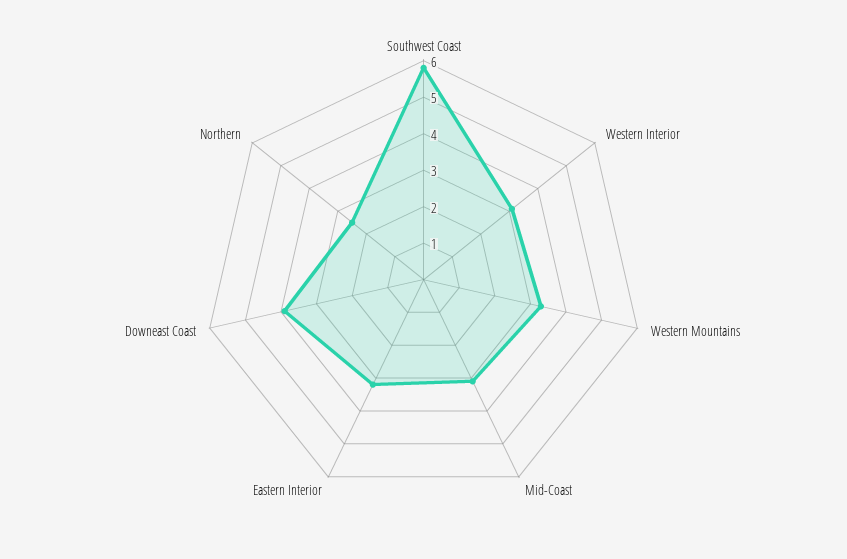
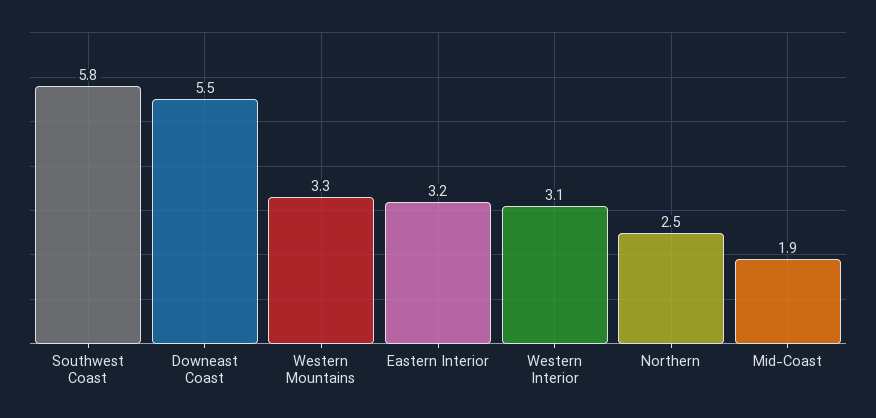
  {
    "Southwest Coast": 5.8,
    "Western Interior": 3.1,
    "Western Mountains": 3.3,
-   "Mid-Coast": 3,
+   "Mid-Coast": 1.9,
    "Eastern Interior": 3.2,
-   "Downeast Coast": 4,
+   "Downeast Coast": 5.5,
    "Northern": 2.5
  }

